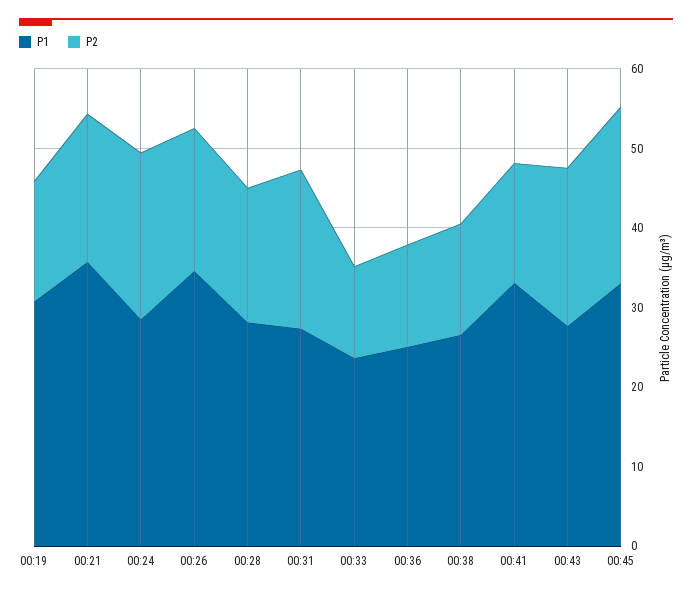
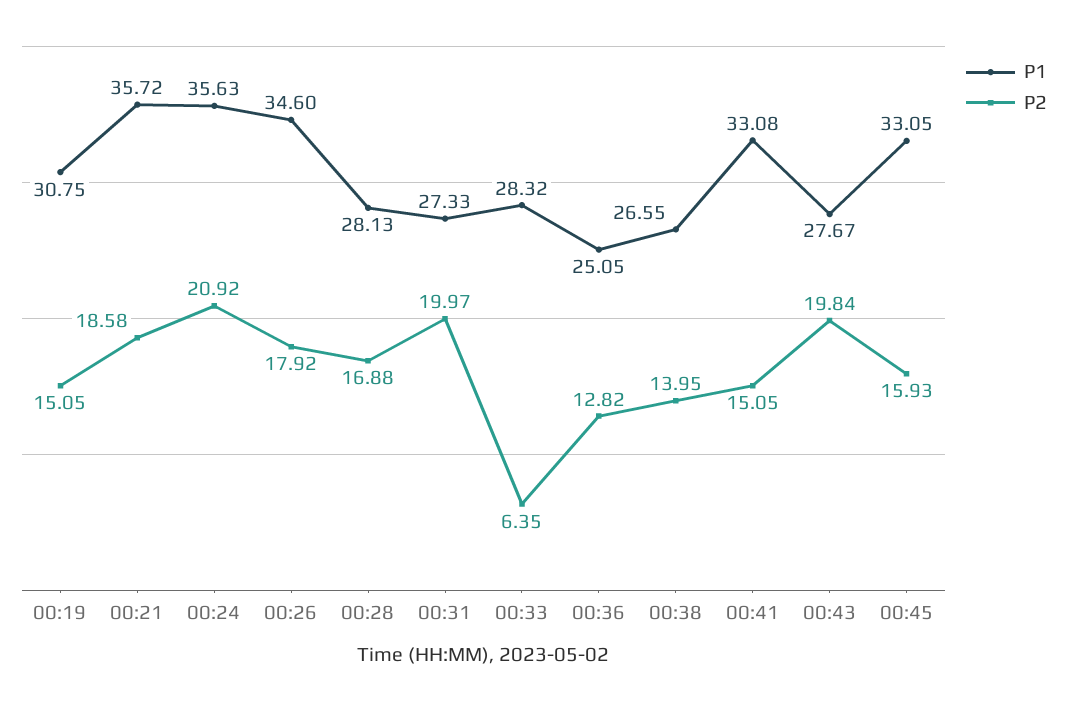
  {
    "P1": {
      "00:19": 30.75,
      "00:21": 35.72,
-     "00:24": 28,
+     "00:24": 35.63,
      "00:26": 34.6,
      "00:28": 28.13,
      "00:31": 27.33,
-     "00:33": 24,
+     "00:33": 28.32,
      "00:36": 25.05,
      "00:38": 26.55,
      "00:41": 33.08,
      "00:43": 27.67,
      "00:45": 33.05
    },
    "P2": {
      "00:19": 15.05,
      "00:21": 18.58,
      "00:24": 20.92,
      "00:26": 17.92,
      "00:28": 16.88,
      "00:31": 19.97,
-     "00:33": 12,
+     "00:33": 6.35,
      "00:36": 12.82,
      "00:38": 13.95,
      "00:41": 15.05,
      "00:43": 19.84,
-     "00:45": 22
+     "00:45": 15.93
    }
  }

